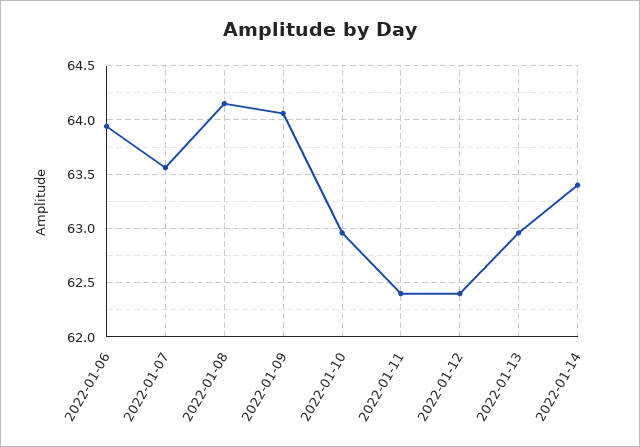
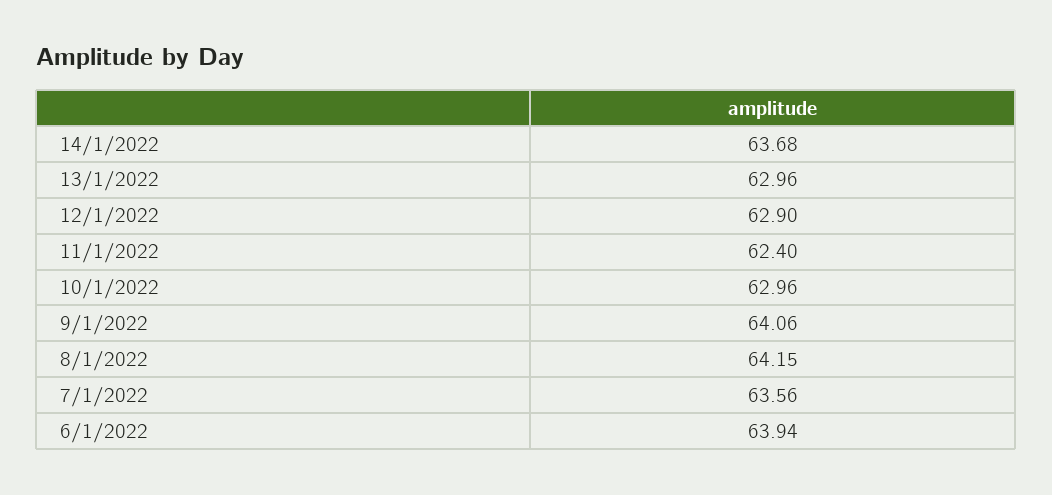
  {
    "2022-01-06": 63.94,
    "2022-01-07": 63.56,
    "2022-01-08": 64.15,
    "2022-01-09": 64.06,
    "2022-01-10": 62.96,
    "2022-01-11": 62.4,
-   "2022-01-12": 62.4,
+   "2022-01-12": 62.9,
    "2022-01-13": 62.96,
-   "2022-01-14": 63.4
+   "2022-01-14": 63.68
  }

